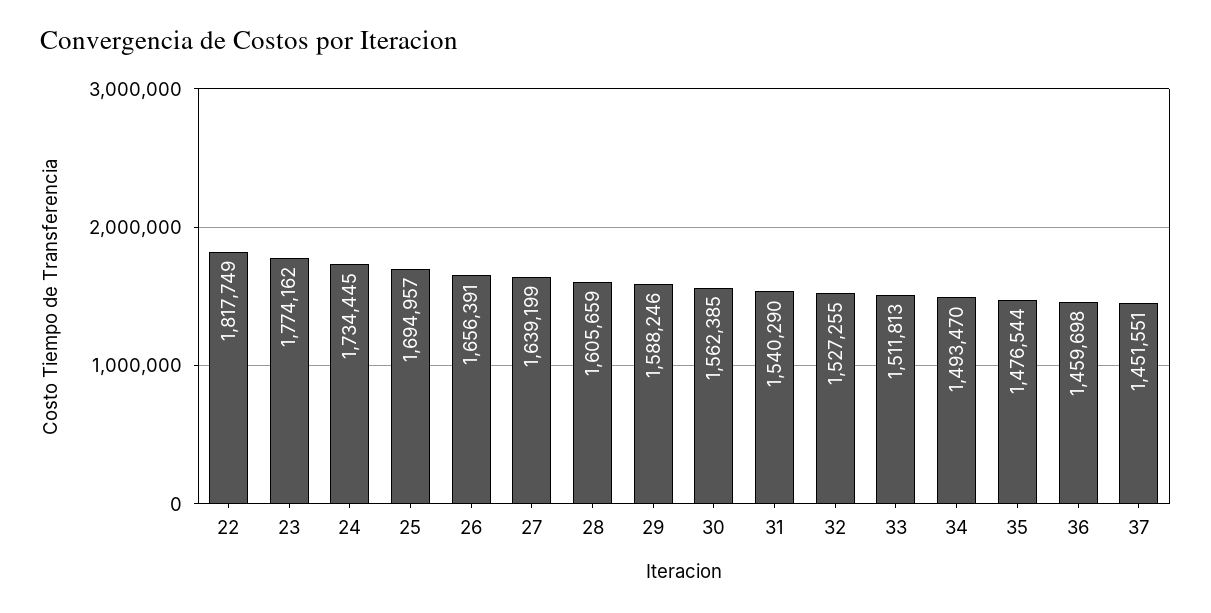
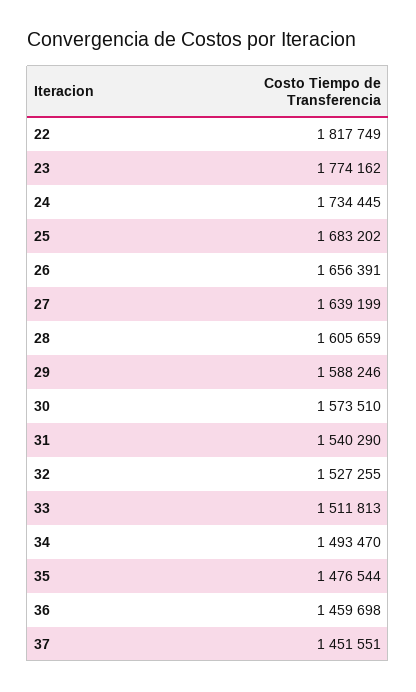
  {
    "22": 1817749,
    "23": 1774162,
    "24": 1734445,
-   "25": 1694957,
+   "25": 1683202,
    "26": 1656391,
    "27": 1639199,
    "28": 1605659,
    "29": 1588246,
-   "30": 1562385,
+   "30": 1573510,
    "31": 1540290,
    "32": 1527255,
    "33": 1511813,
    "34": 1493470,
    "35": 1476544,
    "36": 1459698,
    "37": 1451551
  }

